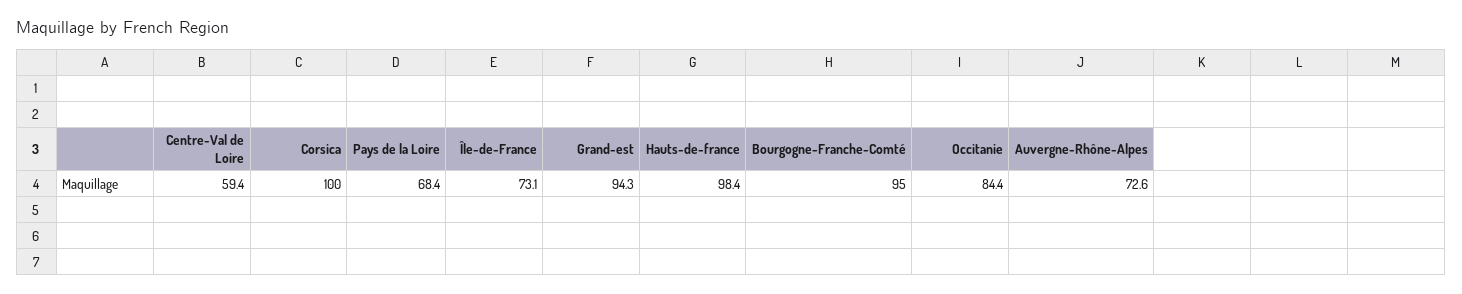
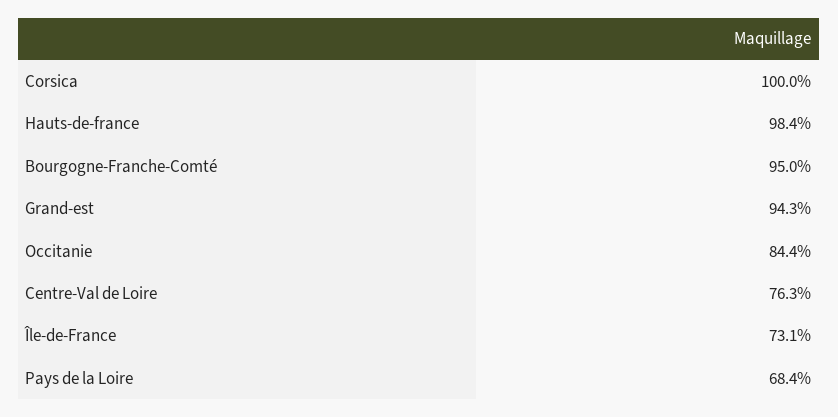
  {
-   "Centre-Val de Loire": 59.4,
+   "Centre-Val de Loire": 76.3,
    "Corsica": 100,
    "Pays de la Loire": 68.4,
    "Île-de-France": 73.1,
    "Grand-est": 94.3,
    "Hauts-de-france": 98.4,
    "Bourgogne-Franche-Comté": 95,
-   "Occitanie": 84.4,
+   "Occitanie": 84.4
-   "Auvergne-Rhône-Alpes": 72.6
  }

